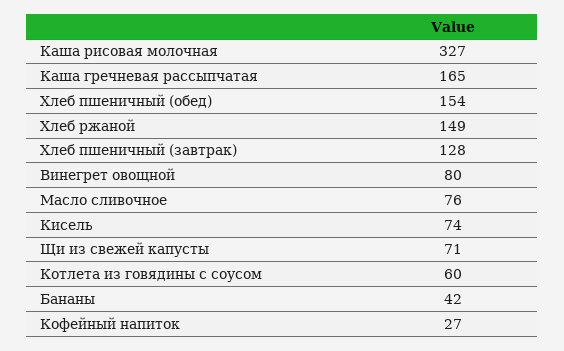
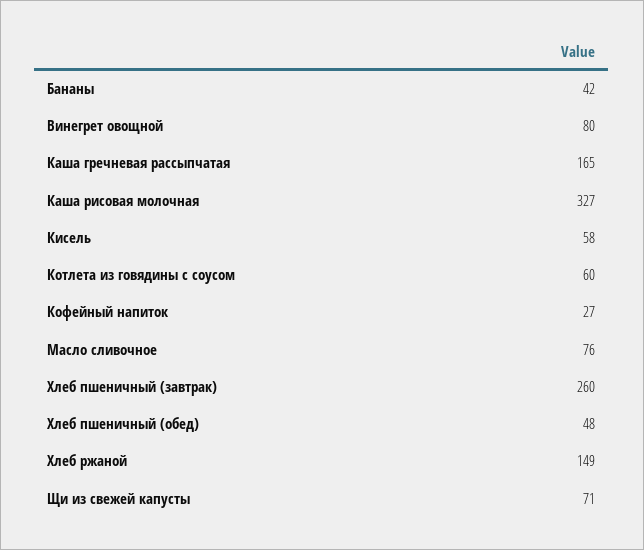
  {
    "Каша рисовая молочная": 327,
    "Каша гречневая рассыпчатая": 165,
-   "Хлеб пшеничный (обед)": 154,
+   "Хлеб пшеничный (обед)": 48,
    "Хлеб ржаной": 149,
-   "Хлеб пшеничный (завтрак)": 128,
+   "Хлеб пшеничный (завтрак)": 260,
    "Винегрет овощной": 80,
    "Масло сливочное": 76,
-   "Кисель": 74,
+   "Кисель": 58,
    "Щи из свежей капусты": 71,
    "Котлета из говядины с соусом": 60,
    "Бананы": 42,
    "Кофейный напиток": 27
  }

